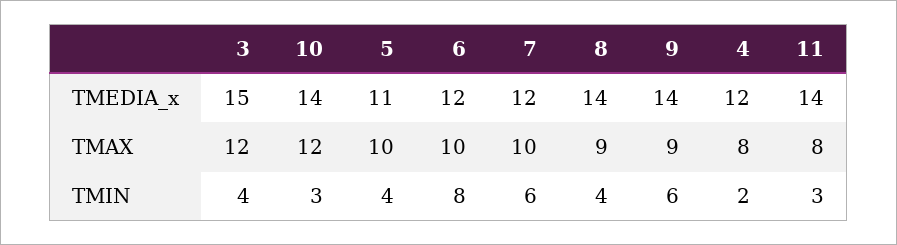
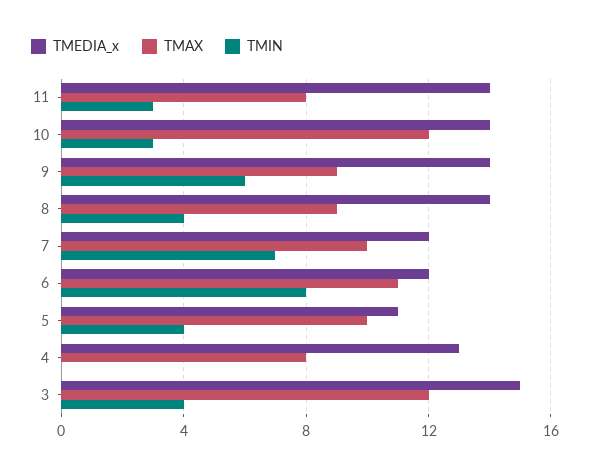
  {
    "TMEDIA_x": {
      "3": 15,
      "10": 14,
      "5": 11,
      "6": 12,
      "7": 12,
      "8": 14,
      "9": 14,
-     "4": 12,
+     "4": 13,
      "11": 14
    },
    "TMAX": {
      "3": 12,
      "10": 12,
      "5": 10,
-     "6": 10,
+     "6": 11,
      "7": 10,
      "8": 9,
      "9": 9,
      "4": 8,
      "11": 8
    },
    "TMIN": {
      "3": 4,
      "10": 3,
      "5": 4,
      "6": 8,
-     "7": 6,
+     "7": 7,
      "8": 4,
      "9": 6,
-     "4": 2,
+     "4": 0,
      "11": 3
    }
  }

